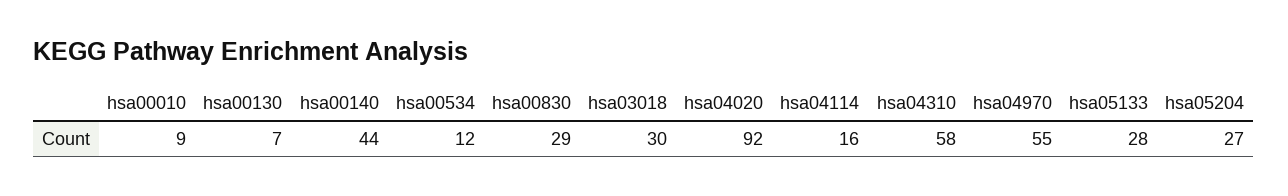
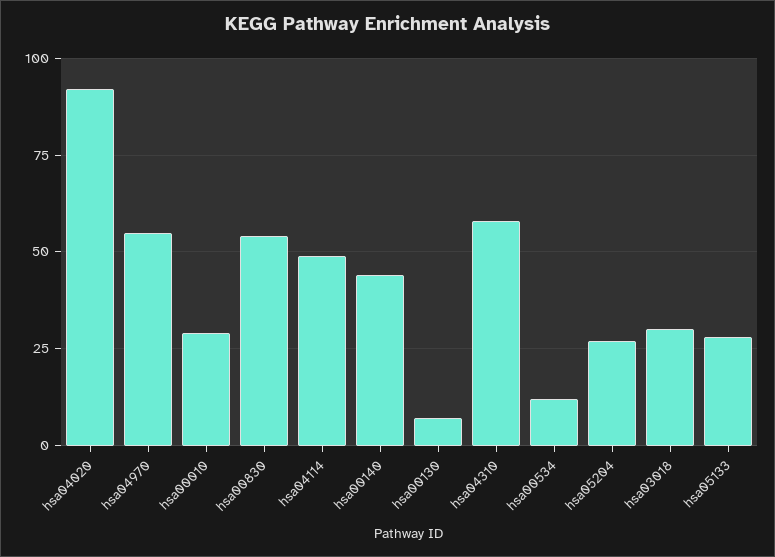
  {
-   "hsa00010": 9,
+   "hsa00010": 30,
    "hsa00130": 7,
    "hsa00140": 44,
    "hsa00534": 12,
-   "hsa00830": 29,
+   "hsa00830": 55,
    "hsa03018": 30,
    "hsa04020": 92,
-   "hsa04114": 16,
+   "hsa04114": 50,
    "hsa04310": 58,
    "hsa04970": 55,
    "hsa05133": 28,
    "hsa05204": 27
  }

